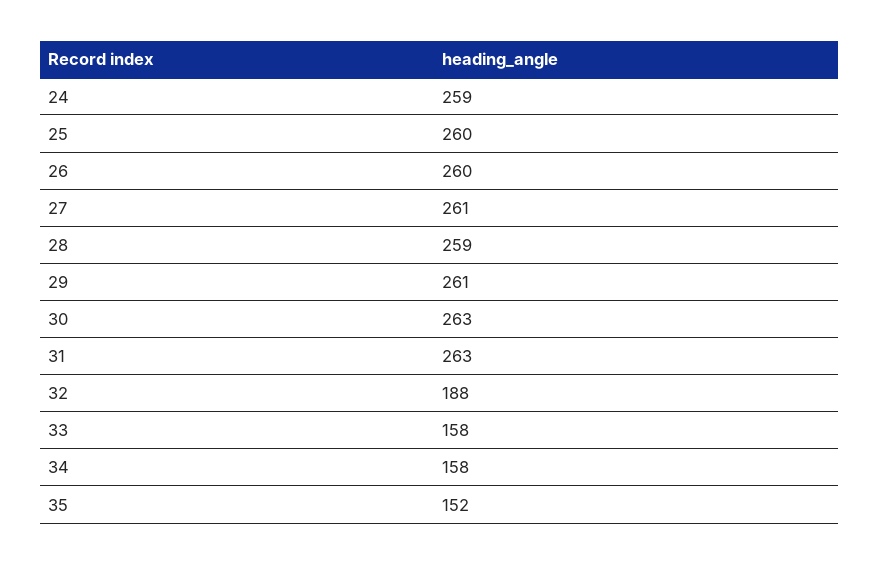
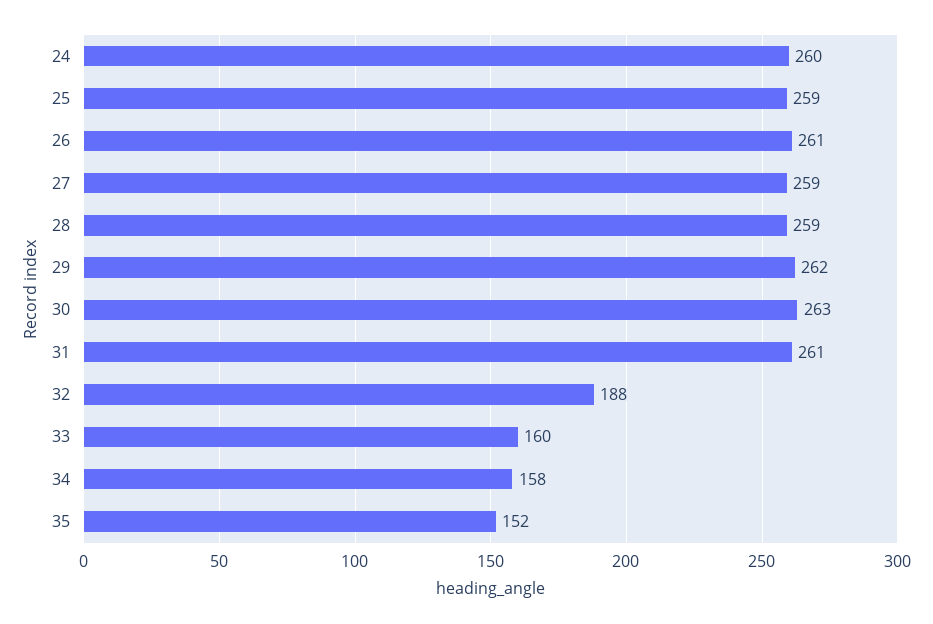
  {
-   "24": 259,
+   "24": 260,
-   "25": 260,
+   "25": 259,
-   "26": 260,
+   "26": 261,
-   "27": 261,
+   "27": 259,
    "28": 259,
-   "29": 261,
+   "29": 262,
    "30": 263,
-   "31": 263,
+   "31": 261,
    "32": 188,
-   "33": 158,
+   "33": 160,
    "34": 158,
    "35": 152
  }

